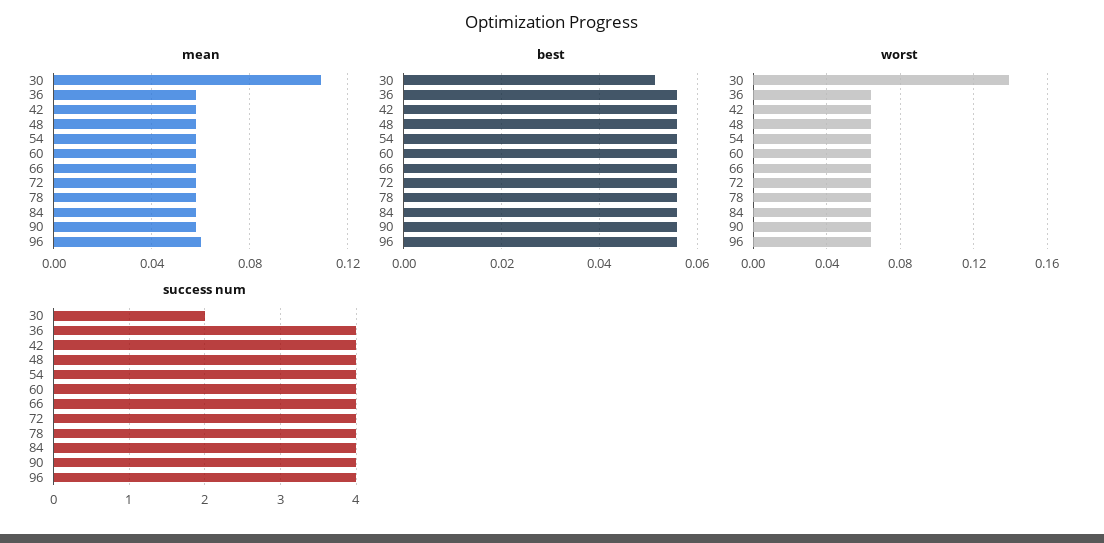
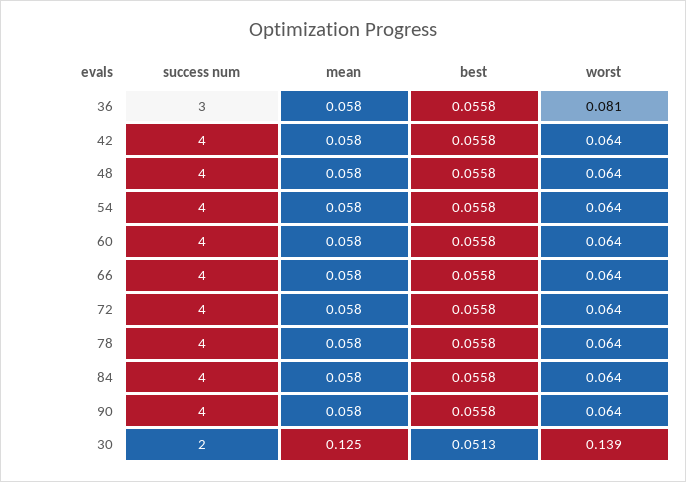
  {
    "mean": {
-     "30": 0.11,
+     "30": 0.125,
      "36": 0.058,
      "42": 0.058,
      "48": 0.058,
      "54": 0.058,
      "60": 0.058,
      "66": 0.058,
      "72": 0.058,
      "78": 0.058,
      "84": 0.058,
-     "90": 0.058,
+     "90": 0.058
-     "96": 0.06
    },
    "best": {
      "30": 0.0513,
      "36": 0.0558,
      "42": 0.0558,
      "48": 0.0558,
      "54": 0.0558,
      "60": 0.0558,
      "66": 0.0558,
      "72": 0.0558,
      "78": 0.0558,
      "84": 0.0558,
-     "90": 0.0558,
+     "90": 0.0558
-     "96": 0.056
    },
    "worst": {
      "30": 0.139,
-     "36": 0.065,
+     "36": 0.081,
      "42": 0.064,
      "48": 0.064,
      "54": 0.064,
      "60": 0.064,
      "66": 0.064,
      "72": 0.064,
      "78": 0.064,
      "84": 0.064,
-     "90": 0.064,
+     "90": 0.064
-     "96": 0.065
    },
    "success num": {
      "30": 2,
-     "36": 4,
+     "36": 3,
      "42": 4,
      "48": 4,
      "54": 4,
      "60": 4,
      "66": 4,
      "72": 4,
      "78": 4,
      "84": 4,
-     "90": 4,
+     "90": 4
-     "96": 4
    }
  }

